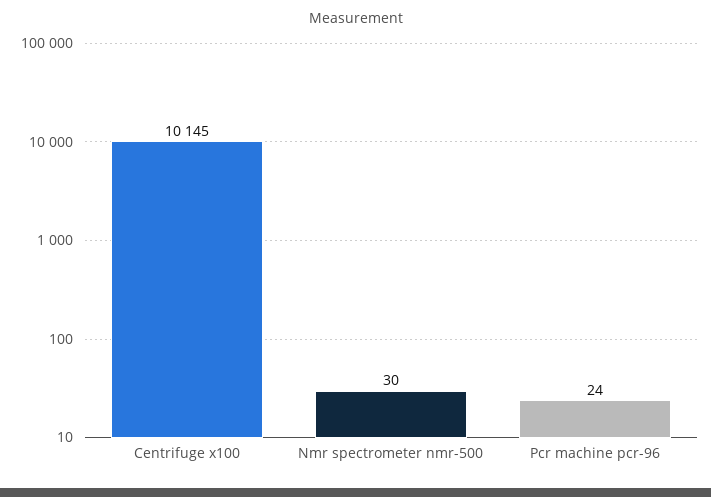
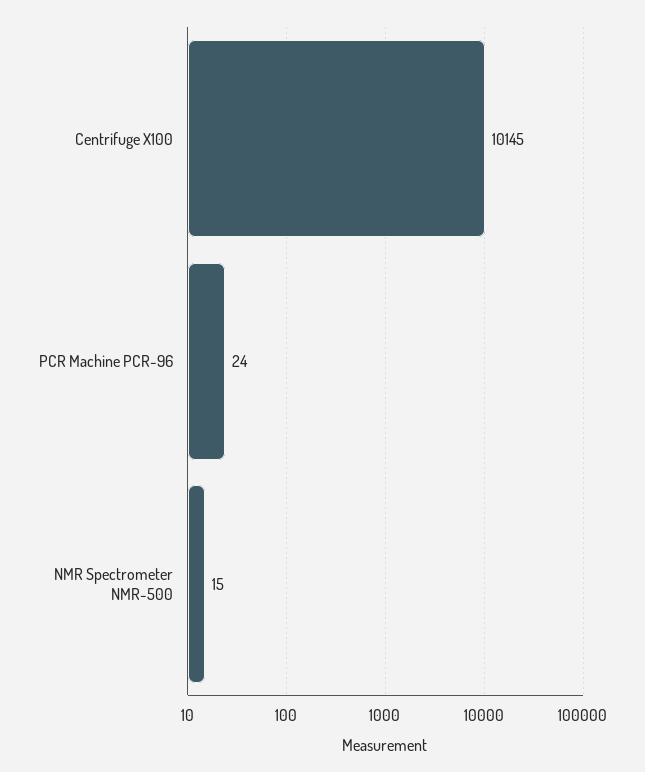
  {
    "Centrifuge x100": 10145,
-   "Nmr spectrometer nmr-500": 30,
+   "Nmr spectrometer nmr-500": 15,
    "Pcr machine pcr-96": 24
  }

